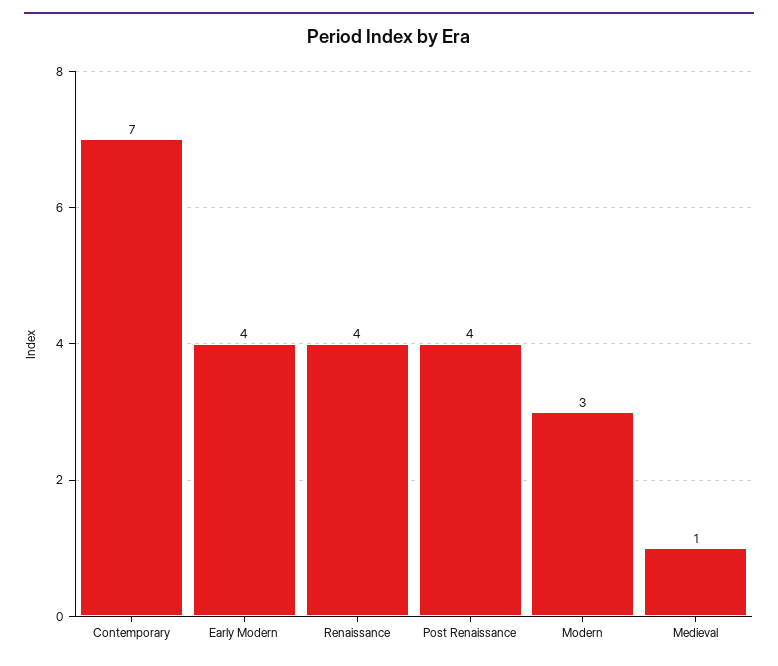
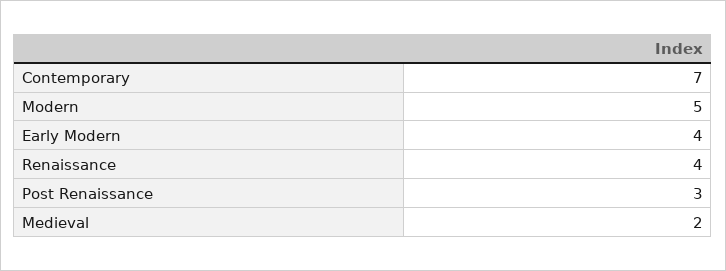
  {
    "Contemporary": 7,
    "Early Modern": 4,
    "Renaissance": 4,
-   "Post Renaissance": 4,
+   "Post Renaissance": 3,
-   "Modern": 3,
+   "Modern": 5,
-   "Medieval": 1
+   "Medieval": 2
  }

